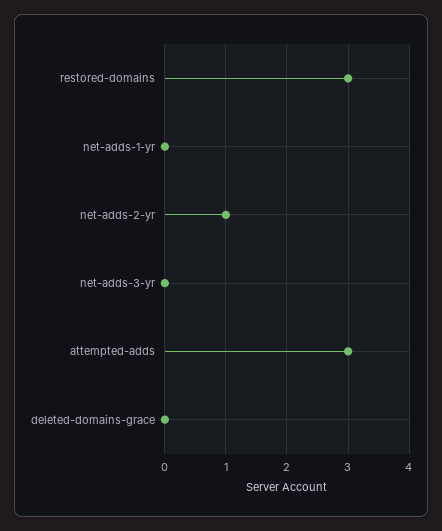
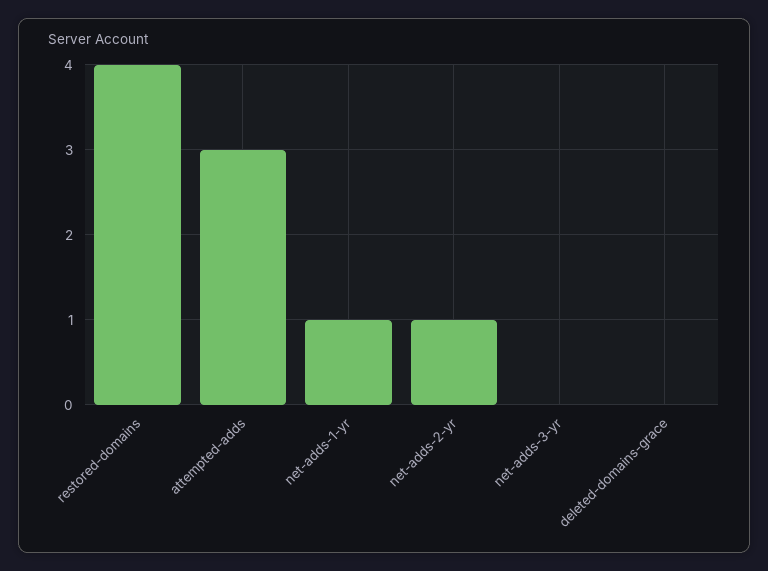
  {
-   "restored-domains": 3,
+   "restored-domains": 4,
-   "net-adds-1-yr": 0,
+   "net-adds-1-yr": 1,
    "net-adds-2-yr": 1,
    "net-adds-3-yr": 0,
    "attempted-adds": 3,
    "deleted-domains-grace": 0
  }

